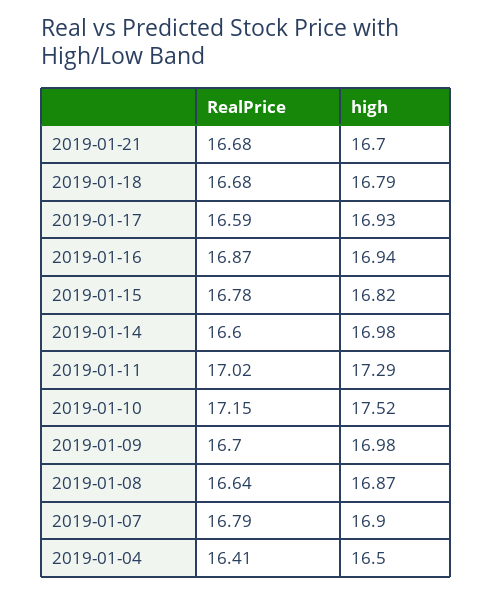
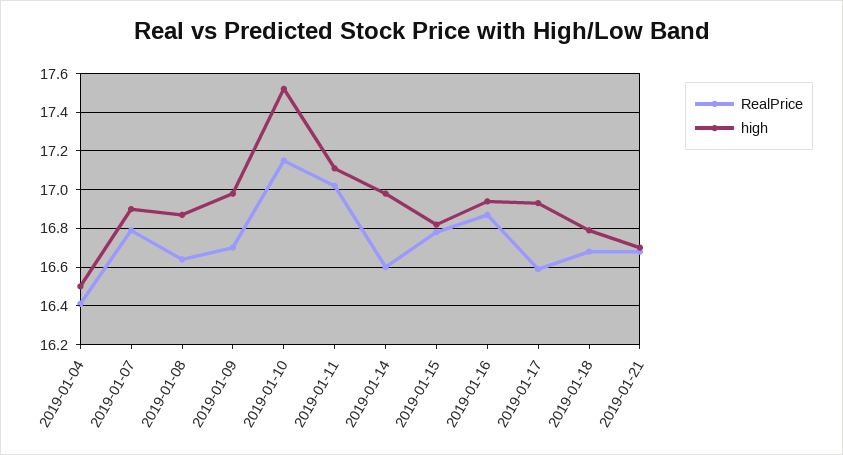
  {
    "RealPrice": {
      "2019-01-21": 16.68,
      "2019-01-18": 16.68,
      "2019-01-17": 16.59,
      "2019-01-16": 16.87,
      "2019-01-15": 16.78,
      "2019-01-14": 16.6,
      "2019-01-11": 17.02,
      "2019-01-10": 17.15,
      "2019-01-09": 16.7,
      "2019-01-08": 16.64,
      "2019-01-07": 16.79,
      "2019-01-04": 16.41
    },
    "high": {
      "2019-01-21": 16.7,
      "2019-01-18": 16.79,
      "2019-01-17": 16.93,
      "2019-01-16": 16.94,
      "2019-01-15": 16.82,
      "2019-01-14": 16.98,
-     "2019-01-11": 17.29,
+     "2019-01-11": 17.1,
      "2019-01-10": 17.52,
      "2019-01-09": 16.98,
      "2019-01-08": 16.87,
      "2019-01-07": 16.9,
      "2019-01-04": 16.5
    }
  }

